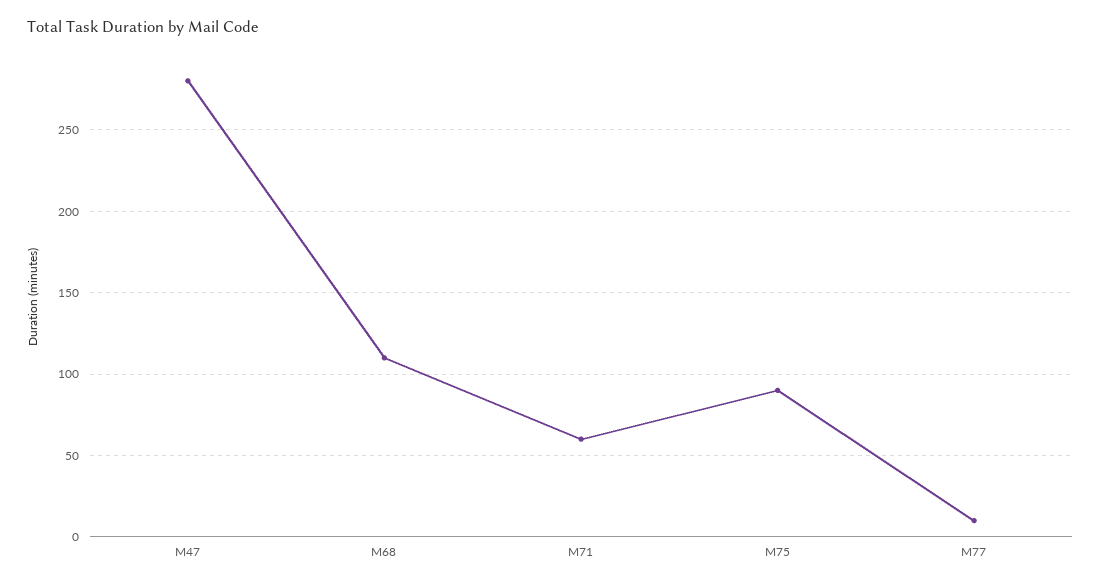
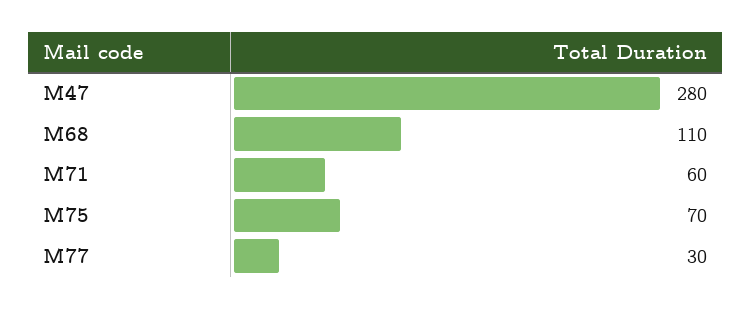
  {
    "M47": 280,
    "M68": 110,
    "M71": 60,
-   "M75": 90,
+   "M75": 70,
-   "M77": 10
+   "M77": 30
  }

